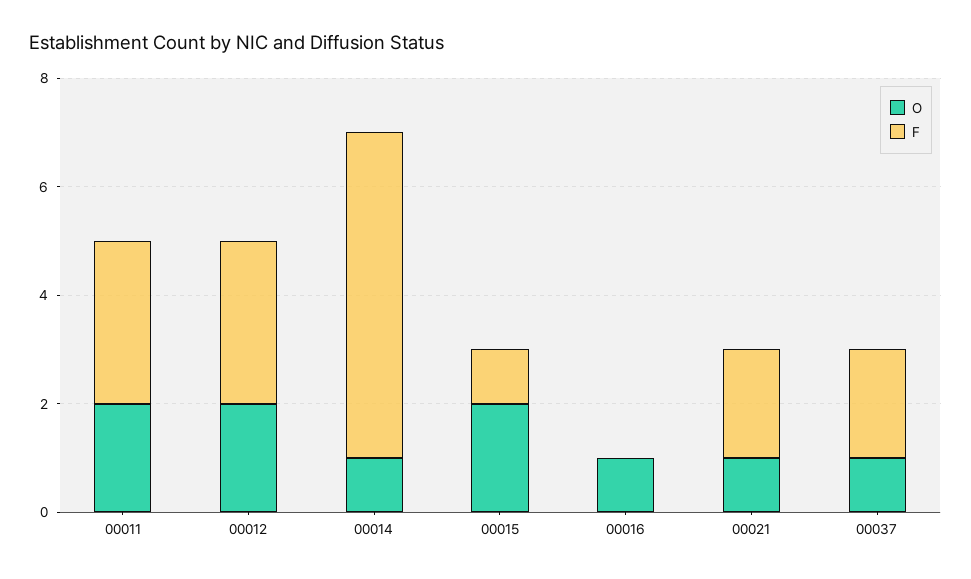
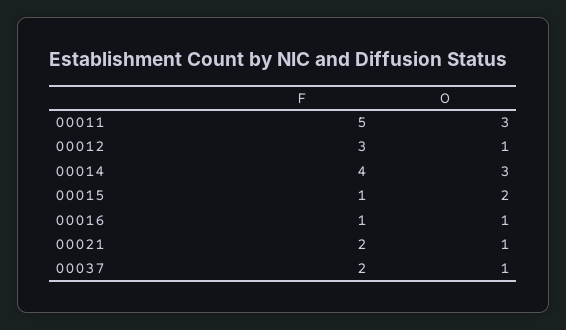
  {
    "O": {
-     "00011": 2,
+     "00011": 3,
-     "00012": 2,
+     "00012": 1,
-     "00014": 1,
+     "00014": 3,
      "00015": 2,
      "00016": 1,
      "00021": 1,
      "00037": 1
    },
    "F": {
-     "00011": 3,
+     "00011": 5,
      "00012": 3,
-     "00014": 6,
+     "00014": 4,
      "00015": 1,
-     "00016": 0,
+     "00016": 1,
      "00021": 2,
      "00037": 2
    }
  }

